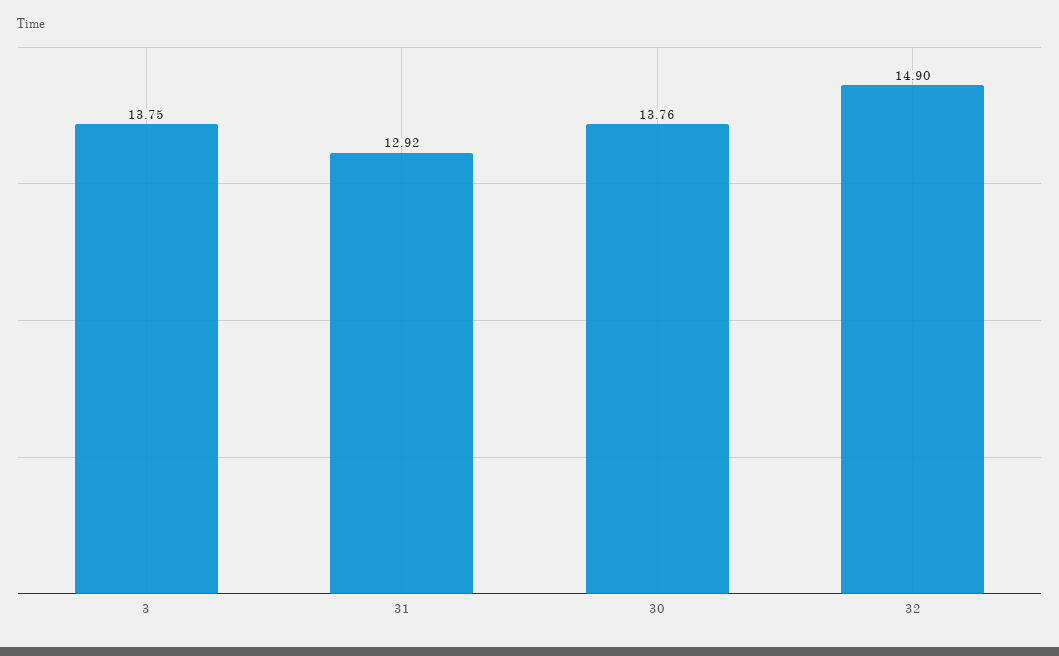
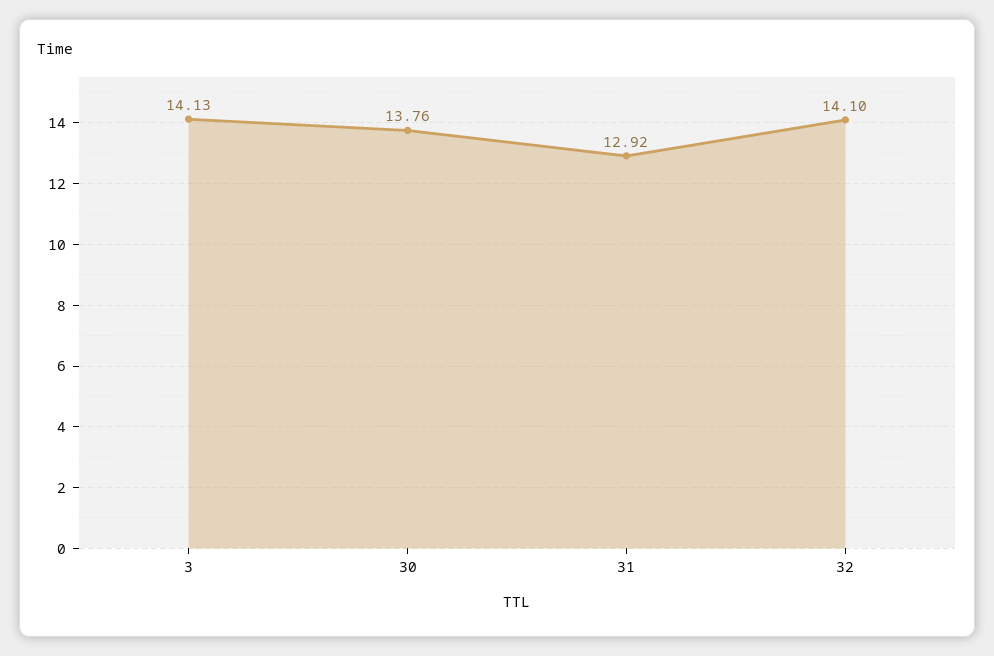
  {
-   "3": 13.75,
+   "3": 14.13,
    "31": 12.92,
    "30": 13.76,
-   "32": 14.9
+   "32": 14.1
  }

